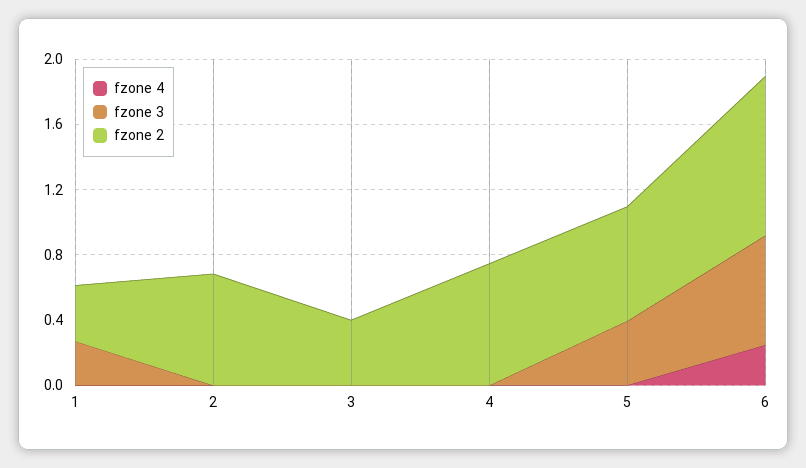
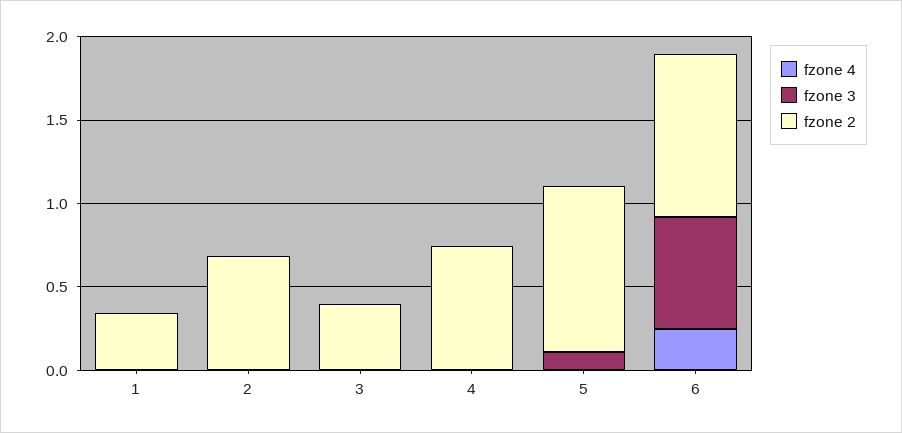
  {
    "fzone 4": {
      "1": 0,
      "2": 0,
      "3": 0,
      "4": 0,
      "5": 0,
      "6": 0.2
    },
    "fzone 3": {
-     "1": 0.3,
+     "1": 0,
      "2": 0,
      "3": 0,
      "4": 0,
-     "5": 0.4,
+     "5": 0.1,
      "6": 0.7
    },
    "fzone 2": {
      "1": 0.3,
      "2": 0.7,
      "3": 0.4,
      "4": 0.7,
-     "5": 0.7,
+     "5": 1,
      "6": 1
    }
  }

